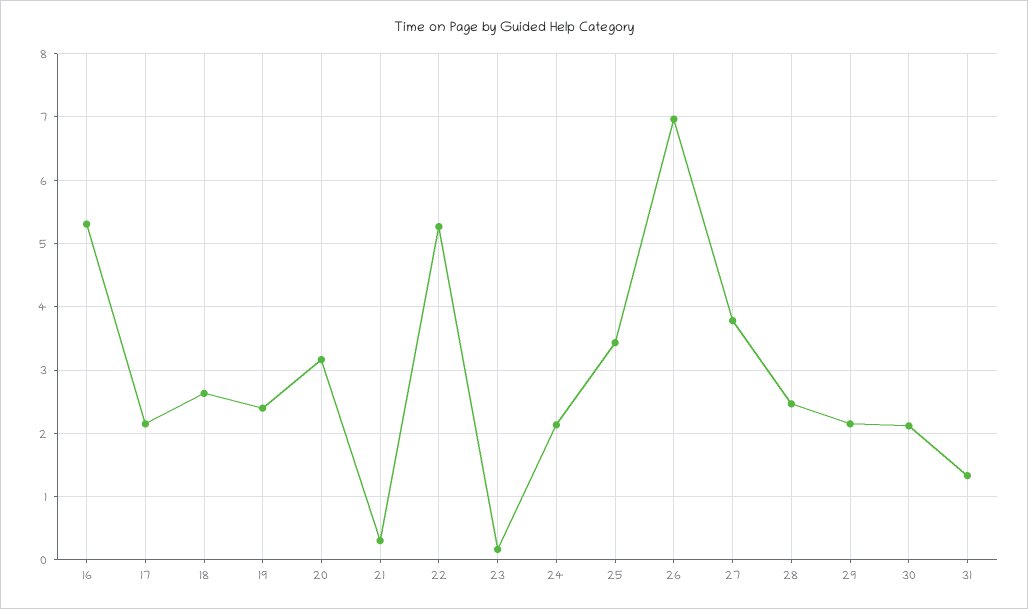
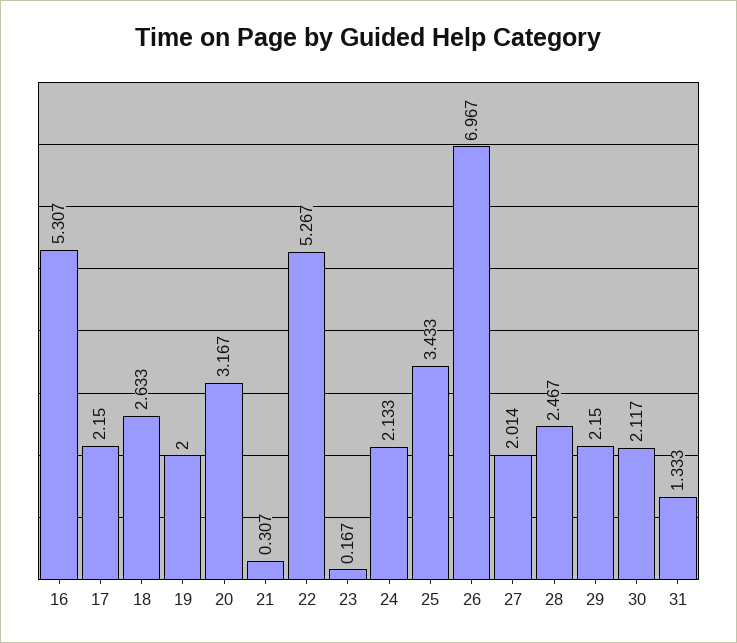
  {
    "16": 5.307,
    "17": 2.15,
    "18": 2.633,
-   "19": 2.4,
+   "19": 2,
    "20": 3.167,
    "21": 0.307,
    "22": 5.267,
    "23": 0.167,
    "24": 2.133,
    "25": 3.433,
    "26": 6.967,
-   "27": 3.8,
+   "27": 2.014,
    "28": 2.467,
    "29": 2.15,
    "30": 2.117,
    "31": 1.333
  }

